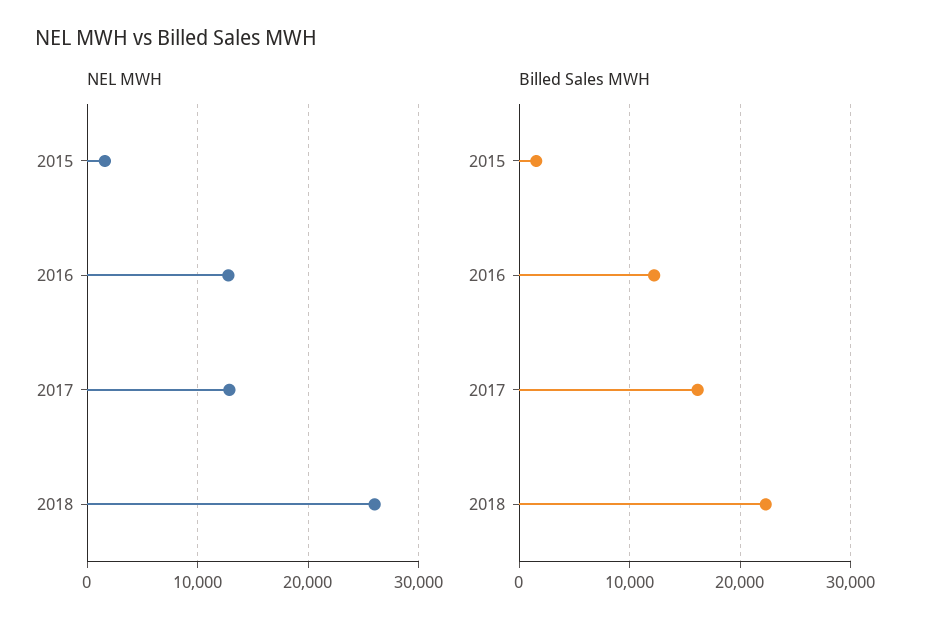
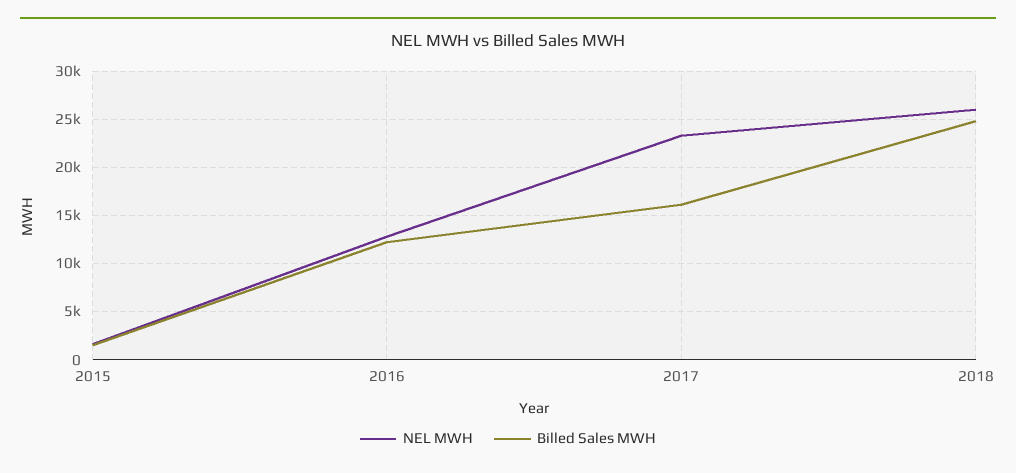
  {
    "NEL MWH": {
      "2015": 2000,
      "2016": 13000,
-     "2017": 13000,
+     "2017": 23000,
      "2018": 26000
    },
    "Billed Sales MWH": {
      "2015": 2000,
      "2016": 12000,
      "2017": 16000,
-     "2018": 22000
+     "2018": 25000
    }
  }

